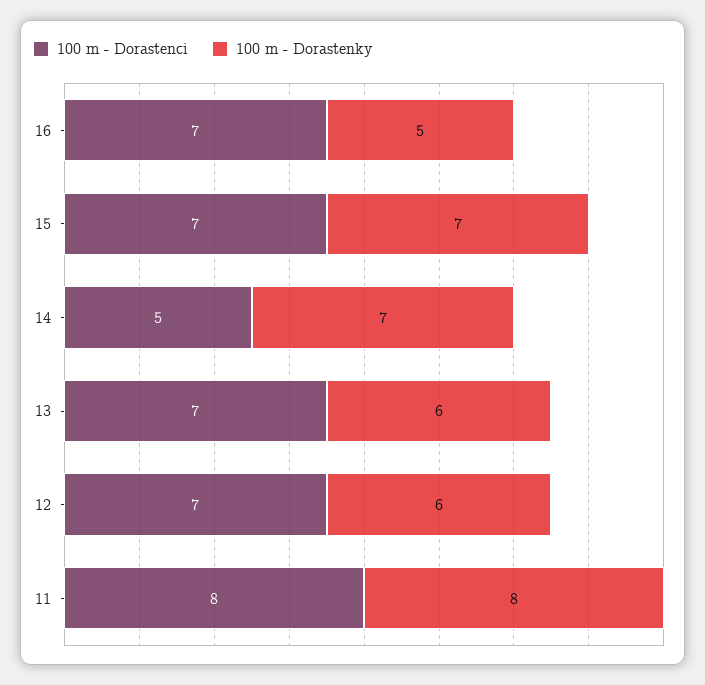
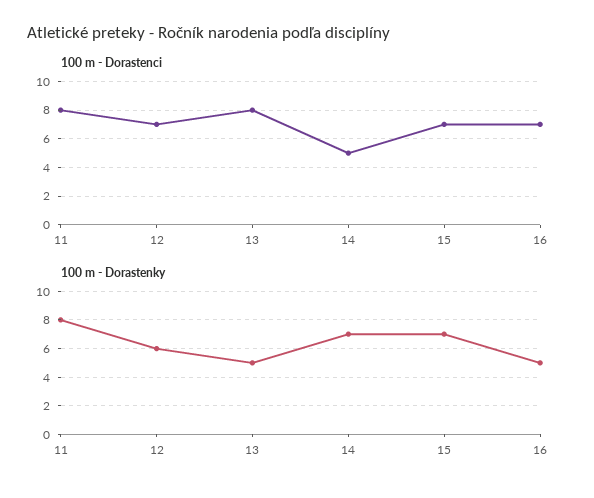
  {
    "100 m - Dorastenci": {
      "16": 7,
      "15": 7,
      "14": 5,
-     "13": 7,
+     "13": 8,
      "12": 7,
      "11": 8
    },
    "100 m - Dorastenky": {
      "16": 5,
      "15": 7,
      "14": 7,
-     "13": 6,
+     "13": 5,
      "12": 6,
      "11": 8
    }
  }

